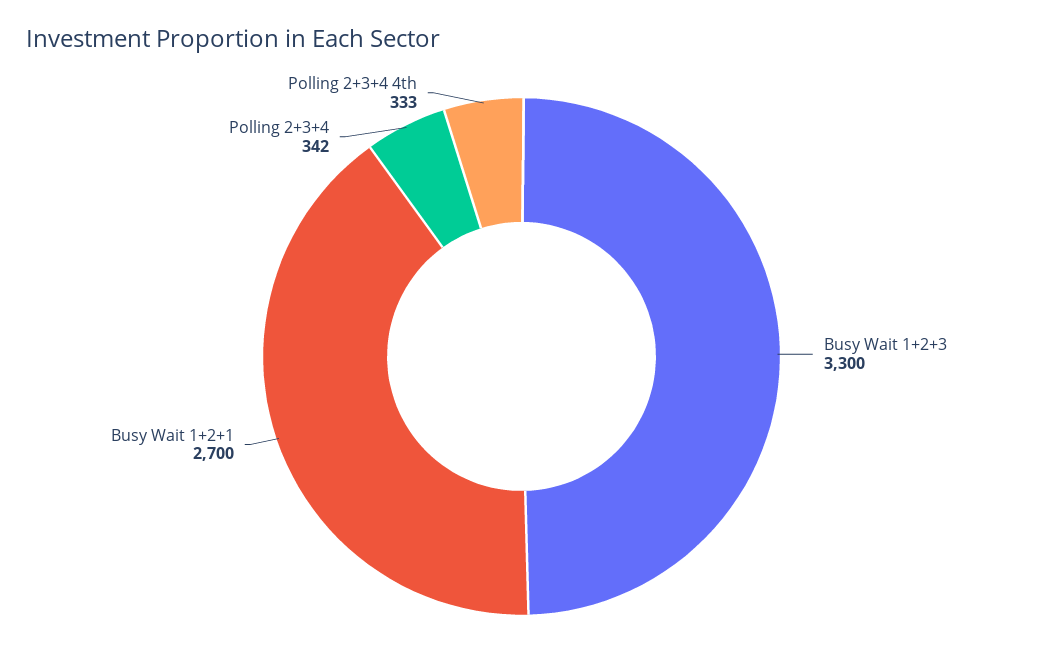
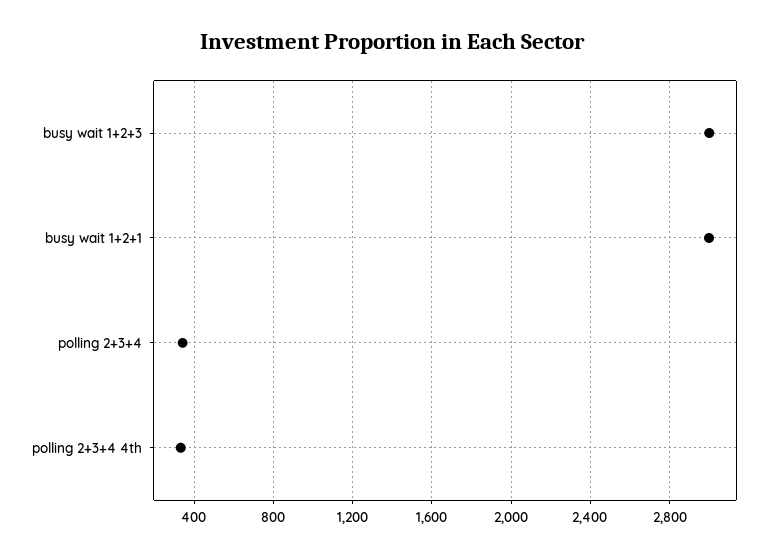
  {
-   "Busy Wait 1+2+3": 3300,
+   "Busy Wait 1+2+3": 3000,
-   "Busy Wait 1+2+1": 2700,
+   "Busy Wait 1+2+1": 3000,
    "Polling 2+3+4": 342,
    "Polling 2+3+4 4th": 333
  }

